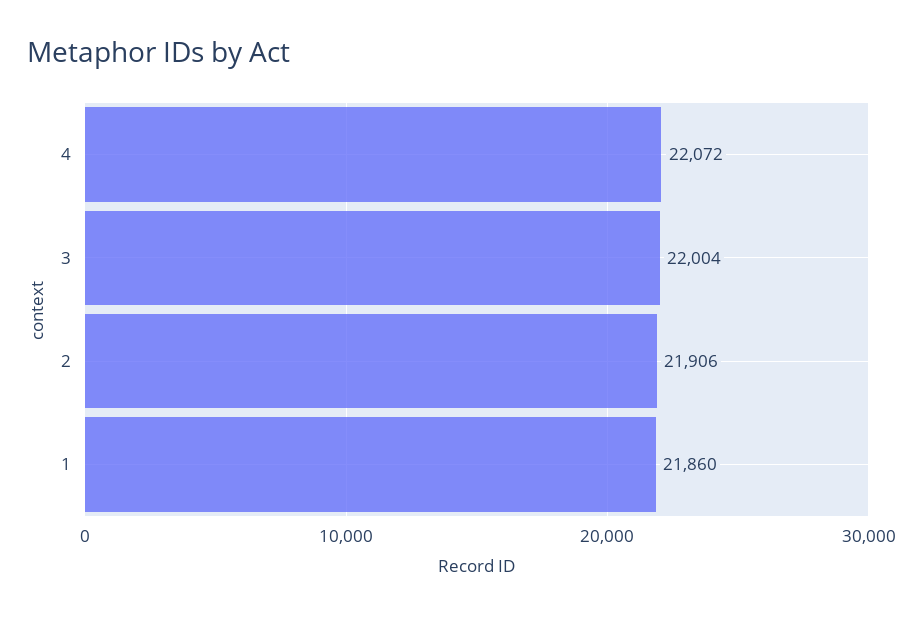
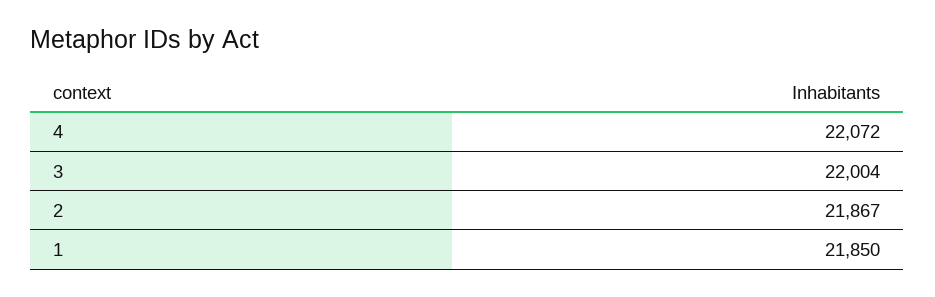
  {
    "4": 22072,
    "3": 22004,
-   "2": 21906,
+   "2": 21867,
-   "1": 21860
+   "1": 21850
  }

